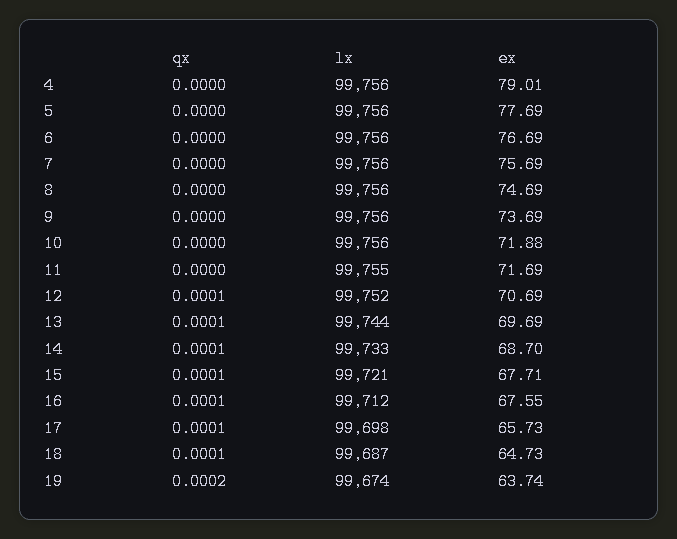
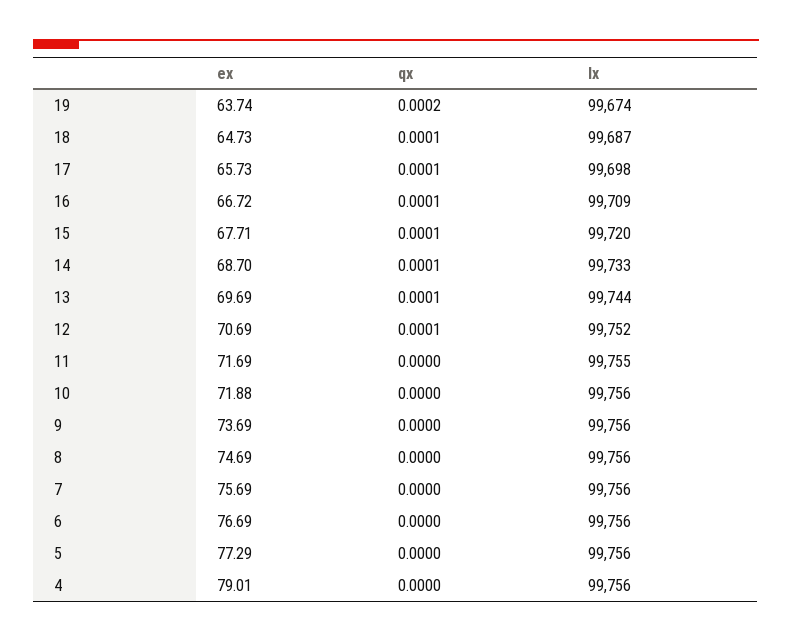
  {
    "qx": {
      "4": 0,
      "5": 0,
      "6": 0,
      "7": 0,
      "8": 0,
      "9": 0,
      "10": 0,
      "11": 0,
      "12": 0.0001,
      "13": 0.0001,
      "14": 0.0001,
      "15": 0.0001,
      "16": 0.0001,
      "17": 0.0001,
      "18": 0.0001,
      "19": 0.0002
    },
    "lx": {
      "4": 99756,
      "5": 99756,
      "6": 99756,
      "7": 99756,
      "8": 99756,
      "9": 99756,
      "10": 99756,
      "11": 99755,
      "12": 99752,
      "13": 99744,
      "14": 99733,
-     "15": 99721,
+     "15": 99720,
-     "16": 99712,
+     "16": 99709,
      "17": 99698,
      "18": 99687,
      "19": 99674
    },
    "ex": {
      "4": 79.01,
-     "5": 77.69,
+     "5": 77.29,
      "6": 76.69,
      "7": 75.69,
      "8": 74.69,
      "9": 73.69,
      "10": 71.88,
      "11": 71.69,
      "12": 70.69,
      "13": 69.69,
      "14": 68.7,
      "15": 67.71,
-     "16": 67.55,
+     "16": 66.72,
      "17": 65.73,
      "18": 64.73,
      "19": 63.74
    }
  }

